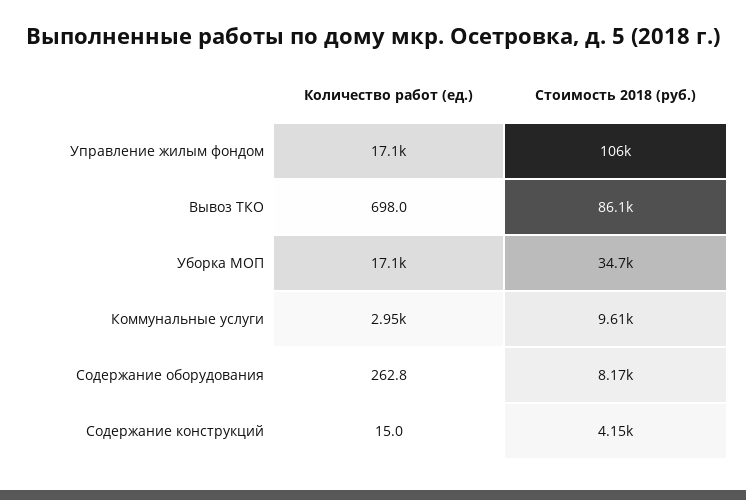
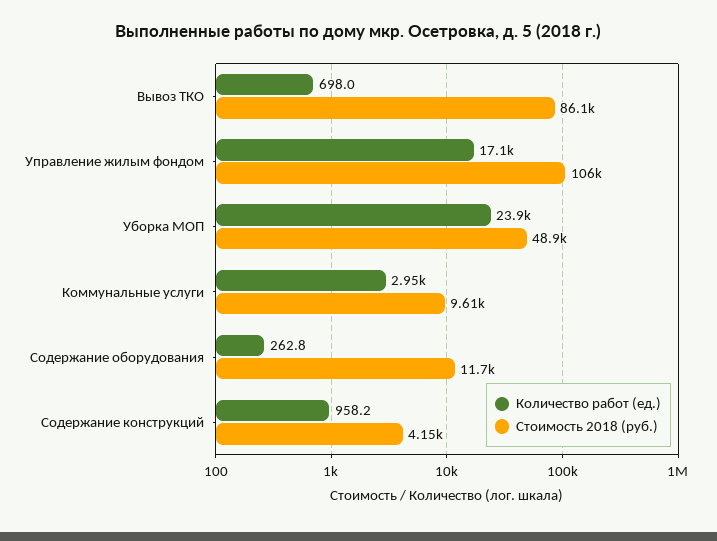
  {
    "Количество работ (ед.)": {
      "Управление жилым фондом": 17100,
      "Вывоз ТКО": 698,
-     "Уборка МОП": 17100,
+     "Уборка МОП": 23900,
      "Коммунальные услуги": 2950,
      "Содержание оборудования": 262.8,
-     "Содержание конструкций": 15
+     "Содержание конструкций": 958.2
    },
    "Стоимость 2018 (руб.)": {
      "Управление жилым фондом": 106000,
      "Вывоз ТКО": 86100,
-     "Уборка МОП": 34700,
+     "Уборка МОП": 48900,
      "Коммунальные услуги": 9610,
-     "Содержание оборудования": 8170,
+     "Содержание оборудования": 11700,
      "Содержание конструкций": 4150
    }
  }

